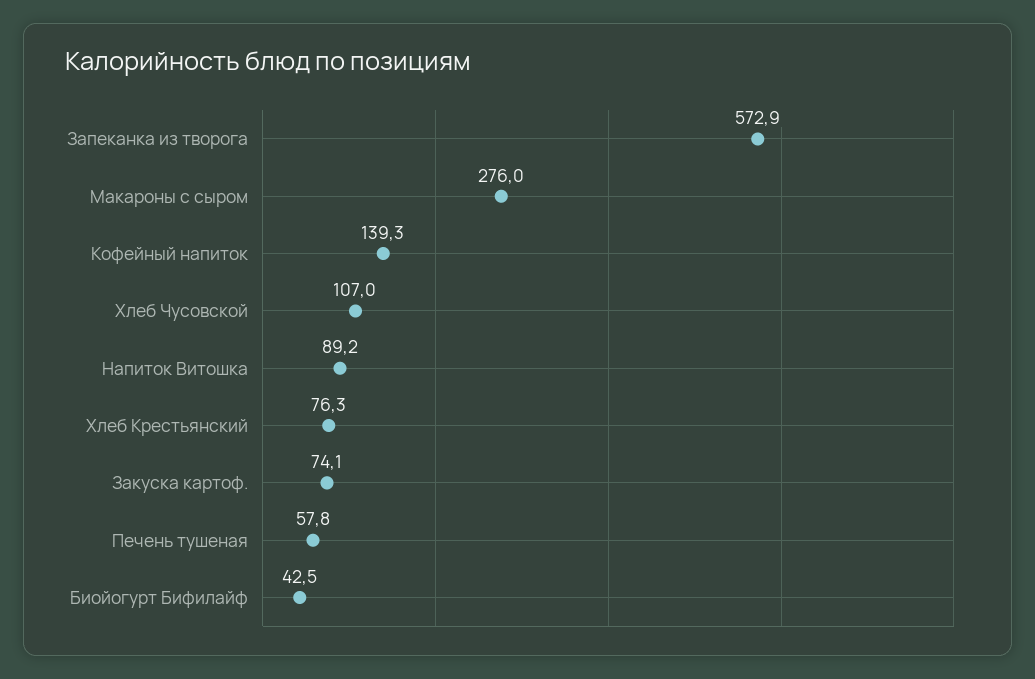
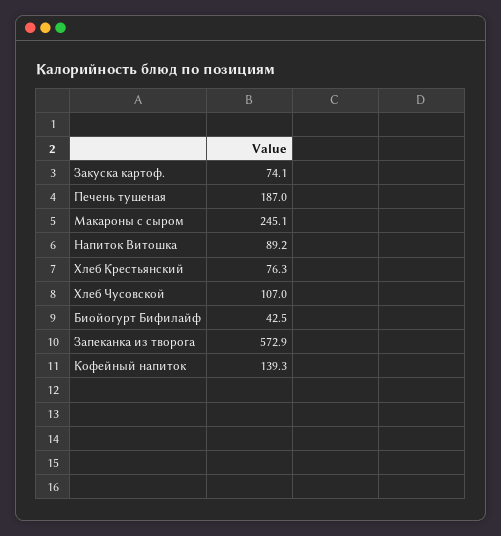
  {
    "Запеканка из творога": 572.9,
-   "Макароны с сыром": 276,
+   "Макароны с сыром": 245.1,
    "Кофейный напиток": 139.3,
    "Хлеб Чусовской": 107,
    "Напиток Витошка": 89.2,
    "Хлеб Крестьянский": 76.3,
    "Закуска картоф.": 74.1,
-   "Печень тушеная": 57.8,
+   "Печень тушеная": 187,
    "Биойогурт Бифилайф": 42.5
  }

